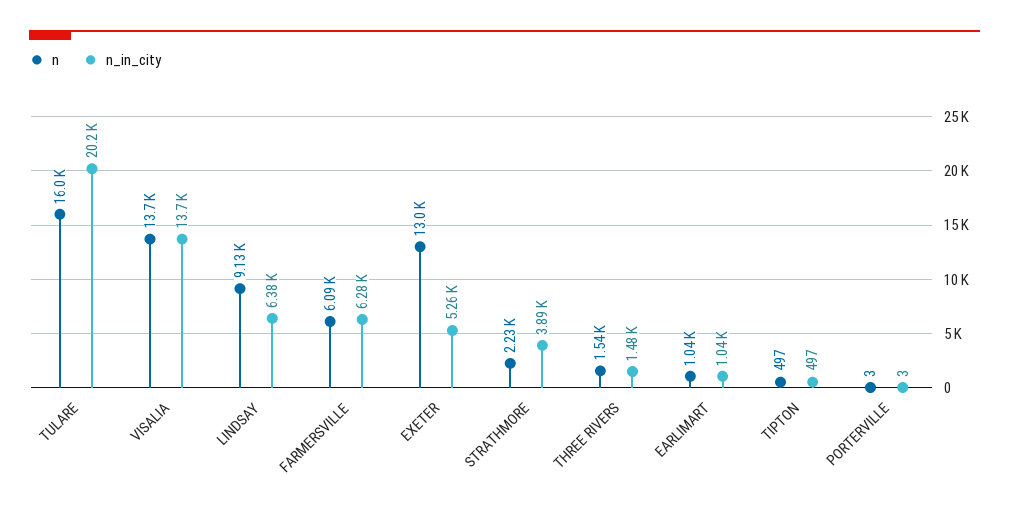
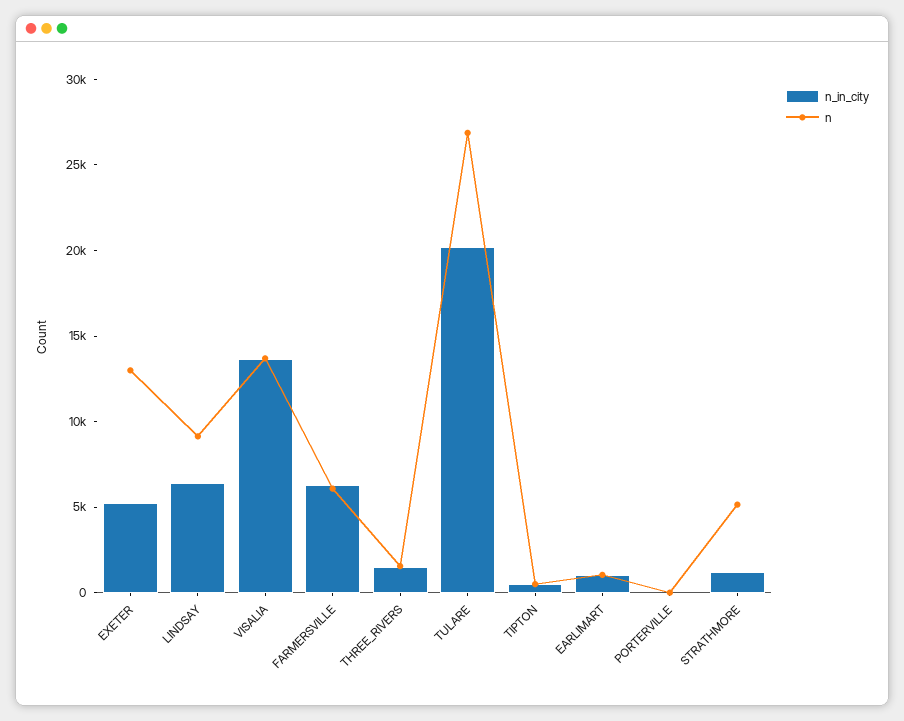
  {
    "n": {
-     "TULARE": 16000,
+     "TULARE": 27000,
      "VISALIA": 13700,
      "LINDSAY": 9130,
      "FARMERSVILLE": 6090,
      "EXETER": 13000,
-     "STRATHMORE": 2230,
+     "STRATHMORE": 5000,
      "THREE RIVERS": 1540,
      "EARLIMART": 1040,
      "TIPTON": 497,
      "PORTERVILLE": 3
    },
    "n_in_city": {
      "TULARE": 20200,
      "VISALIA": 13700,
      "LINDSAY": 6380,
      "FARMERSVILLE": 6280,
      "EXETER": 5260,
-     "STRATHMORE": 3890,
+     "STRATHMORE": 1000,
      "THREE RIVERS": 1480,
      "EARLIMART": 1040,
      "TIPTON": 497,
      "PORTERVILLE": 3
    }
  }

